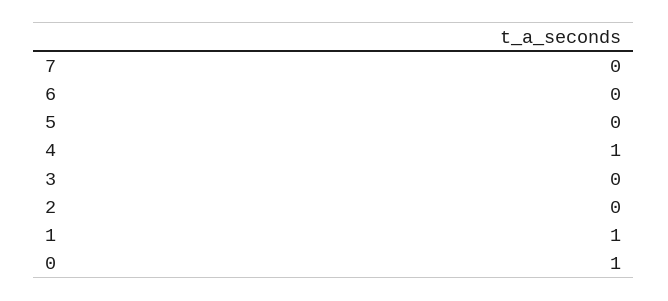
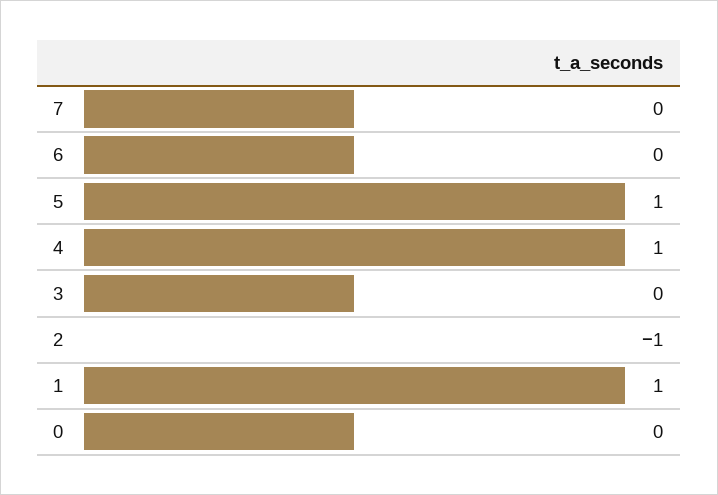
  {
    "7": 0,
    "6": 0,
-   "5": 0,
+   "5": 1,
    "4": 1,
    "3": 0,
-   "2": 0,
+   "2": -1,
    "1": 1,
-   "0": 1
+   "0": 0
  }

